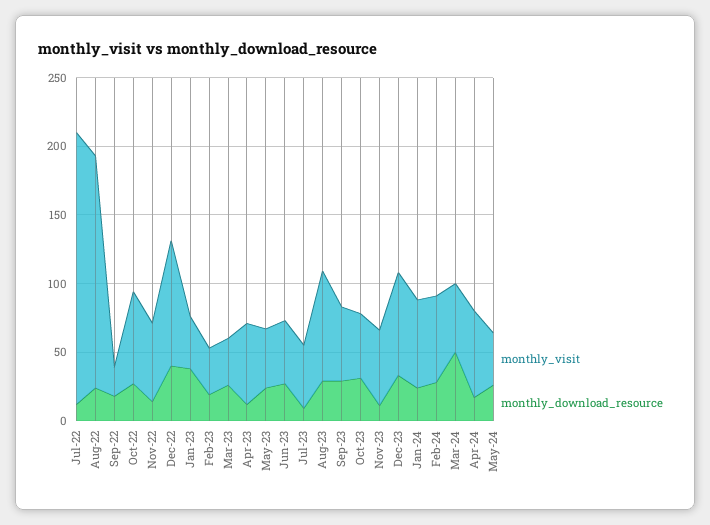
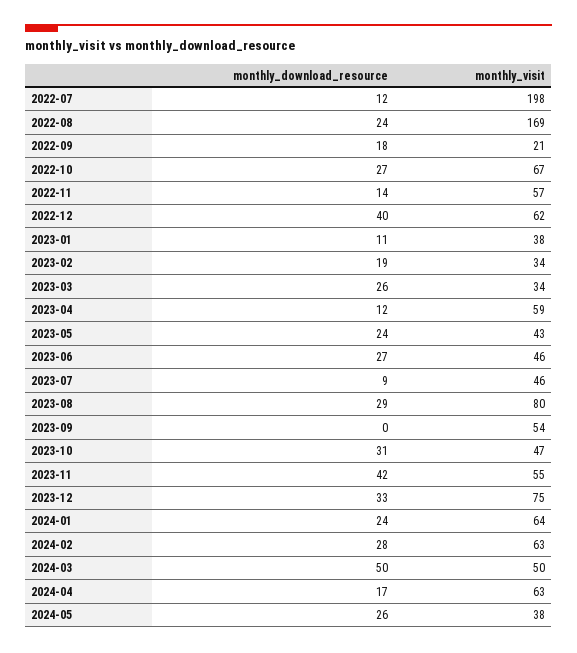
  {
    "monthly_visit": {
      "Jul-22": 198,
      "Aug-22": 169,
      "Sep-22": 21,
      "Oct-22": 67,
      "Nov-22": 57,
-     "Dec-22": 90,
+     "Dec-22": 62,
      "Jan-23": 38,
      "Feb-23": 34,
      "Mar-23": 34,
      "Apr-23": 59,
      "May-23": 43,
      "Jun-23": 46,
      "Jul-23": 46,
      "Aug-23": 80,
      "Sep-23": 54,
      "Oct-23": 47,
      "Nov-23": 55,
      "Dec-23": 75,
      "Jan-24": 64,
      "Feb-24": 63,
      "Mar-24": 50,
      "Apr-24": 63,
      "May-24": 38
    },
    "monthly_download_resource": {
      "Jul-22": 12,
      "Aug-22": 24,
      "Sep-22": 18,
      "Oct-22": 27,
      "Nov-22": 14,
      "Dec-22": 40,
-     "Jan-23": 40,
+     "Jan-23": 11,
      "Feb-23": 19,
      "Mar-23": 26,
      "Apr-23": 12,
      "May-23": 24,
      "Jun-23": 27,
      "Jul-23": 9,
      "Aug-23": 29,
-     "Sep-23": 30,
+     "Sep-23": 0,
      "Oct-23": 31,
-     "Nov-23": 10,
+     "Nov-23": 42,
      "Dec-23": 33,
      "Jan-24": 24,
      "Feb-24": 28,
      "Mar-24": 50,
      "Apr-24": 17,
      "May-24": 26
    }
  }

